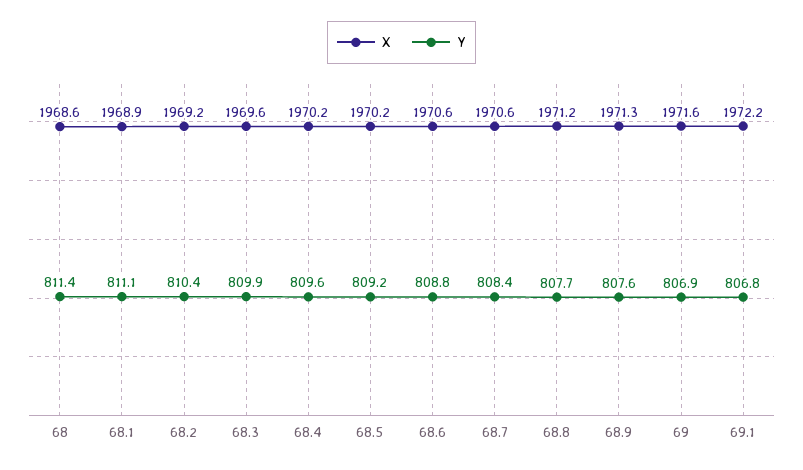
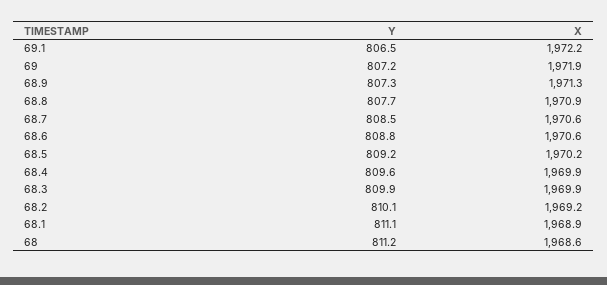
  {
    "X": {
      "68": 1968.6,
      "68.1": 1968.9,
      "68.2": 1969.2,
-     "68.3": 1969.6,
+     "68.3": 1969.9,
-     "68.4": 1970.2,
+     "68.4": 1969.9,
      "68.5": 1970.2,
      "68.6": 1970.6,
      "68.7": 1970.6,
-     "68.8": 1971.2,
+     "68.8": 1970.9,
      "68.9": 1971.3,
-     "69": 1971.6,
+     "69": 1971.9,
      "69.1": 1972.2
    },
    "Y": {
-     "68": 811.4,
+     "68": 811.2,
      "68.1": 811.1,
-     "68.2": 810.4,
+     "68.2": 810.1,
      "68.3": 809.9,
      "68.4": 809.6,
      "68.5": 809.2,
      "68.6": 808.8,
-     "68.7": 808.4,
+     "68.7": 808.5,
      "68.8": 807.7,
-     "68.9": 807.6,
+     "68.9": 807.3,
-     "69": 806.9,
+     "69": 807.2,
-     "69.1": 806.8
+     "69.1": 806.5
    }
  }

